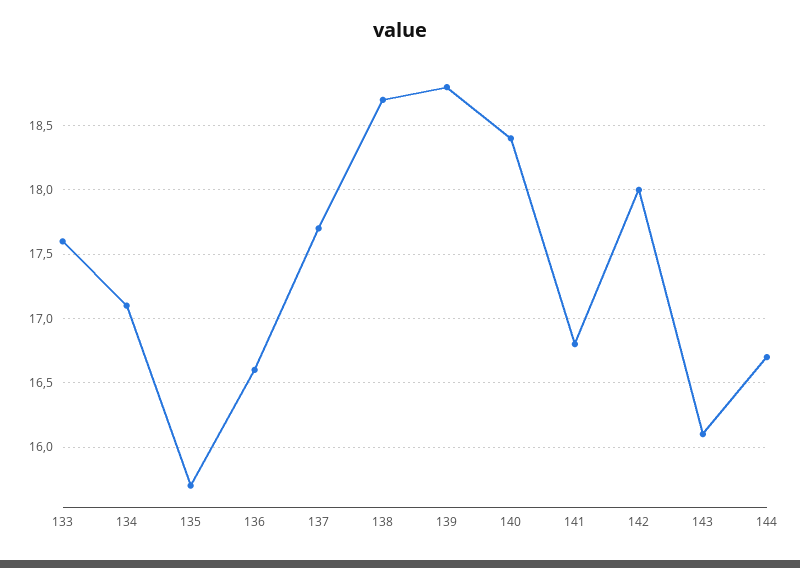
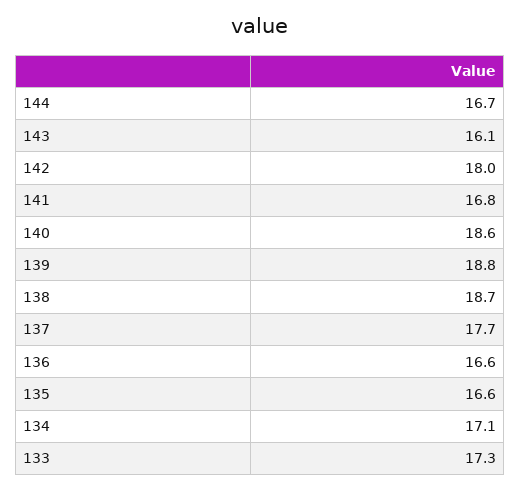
  {
-   "133": 17.6,
+   "133": 17.3,
    "134": 17.1,
-   "135": 15.7,
+   "135": 16.6,
    "136": 16.6,
    "137": 17.7,
    "138": 18.7,
    "139": 18.8,
-   "140": 18.4,
+   "140": 18.6,
    "141": 16.8,
    "142": 18,
    "143": 16.1,
    "144": 16.7
  }

